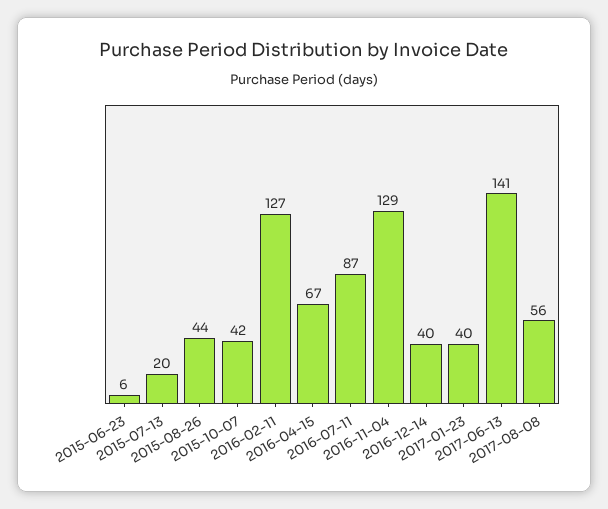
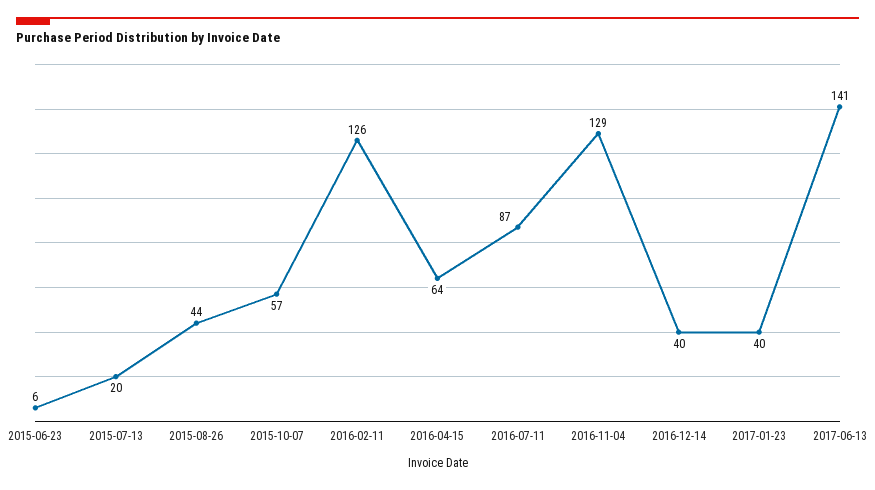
  {
    "2015-06-23": 6,
    "2015-07-13": 20,
    "2015-08-26": 44,
-   "2015-10-07": 42,
+   "2015-10-07": 57,
-   "2016-02-11": 127,
+   "2016-02-11": 126,
-   "2016-04-15": 67,
+   "2016-04-15": 64,
    "2016-07-11": 87,
    "2016-11-04": 129,
    "2016-12-14": 40,
    "2017-01-23": 40,
-   "2017-06-13": 141,
+   "2017-06-13": 141
-   "2017-08-08": 56
  }

